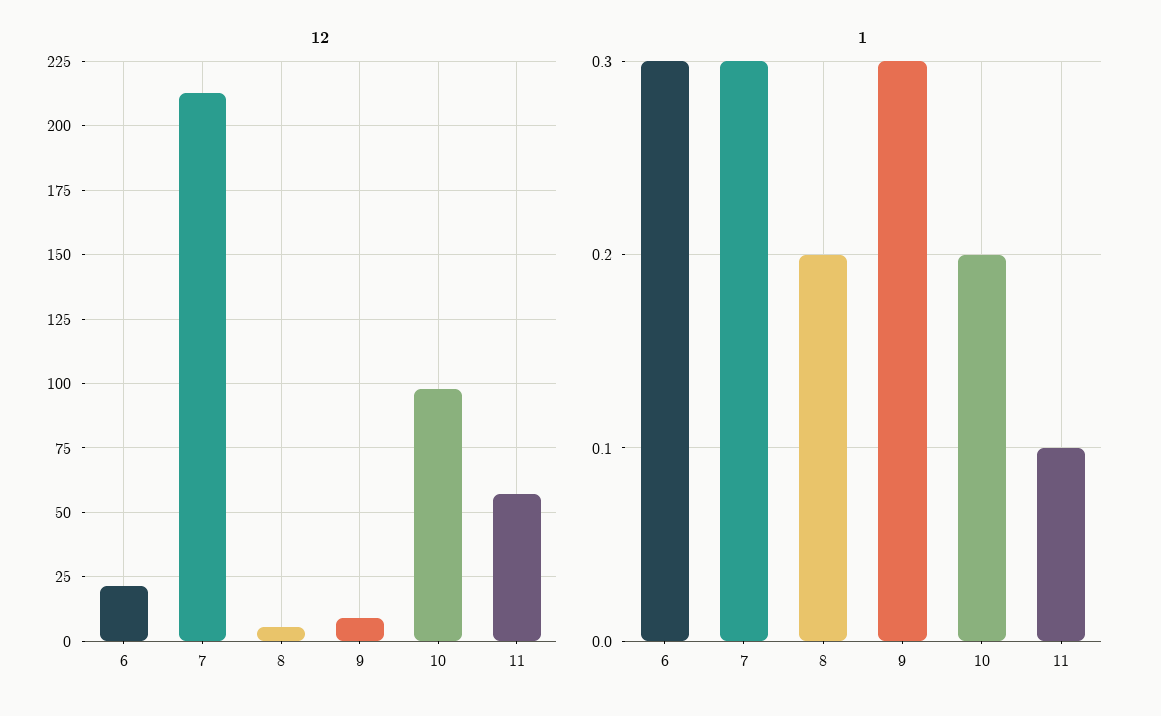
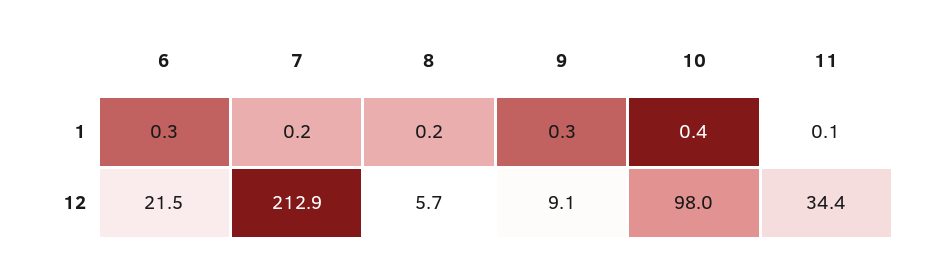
  {
    "12": {
      "6": 21.5,
      "7": 212.9,
      "8": 5.7,
      "9": 9.1,
      "10": 98,
-     "11": 57.5
+     "11": 34.4
    },
    "1": {
      "6": 0.3,
-     "7": 0.3,
+     "7": 0.2,
      "8": 0.2,
      "9": 0.3,
-     "10": 0.2,
+     "10": 0.4,
      "11": 0.1
    }
  }

